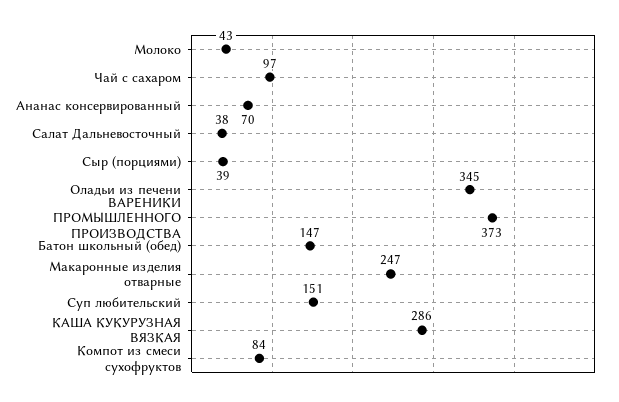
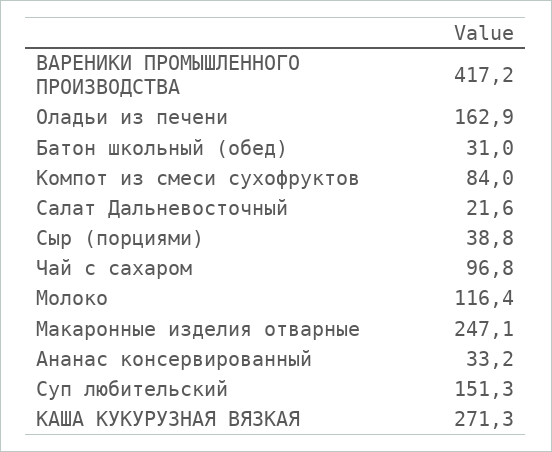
  {
-   "Молоко": 43,
+   "Молоко": 116.4,
    "Чай с сахаром": 96.8,
-   "Ананас консервированный": 70,
+   "Ананас консервированный": 33.2,
-   "Салат Дальневосточный": 38,
+   "Салат Дальневосточный": 21.6,
    "Сыр (порциями)": 38.8,
-   "Оладьи из печени": 345,
+   "Оладьи из печени": 162.9,
-   "ВАРЕНИКИ ПРОМЫШЛЕННОГО ПРОИЗВОДСТВА": 373,
+   "ВАРЕНИКИ ПРОМЫШЛЕННОГО ПРОИЗВОДСТВА": 417.2,
-   "Батон школьный (обед)": 147,
+   "Батон школьный (обед)": 31,
    "Макаронные изделия отварные": 247.1,
    "Суп любительский": 151.3,
-   "КАША КУКУРУЗНАЯ ВЯЗКАЯ": 286,
+   "КАША КУКУРУЗНАЯ ВЯЗКАЯ": 271.3,
    "Компот из смеси сухофруктов": 84
  }

